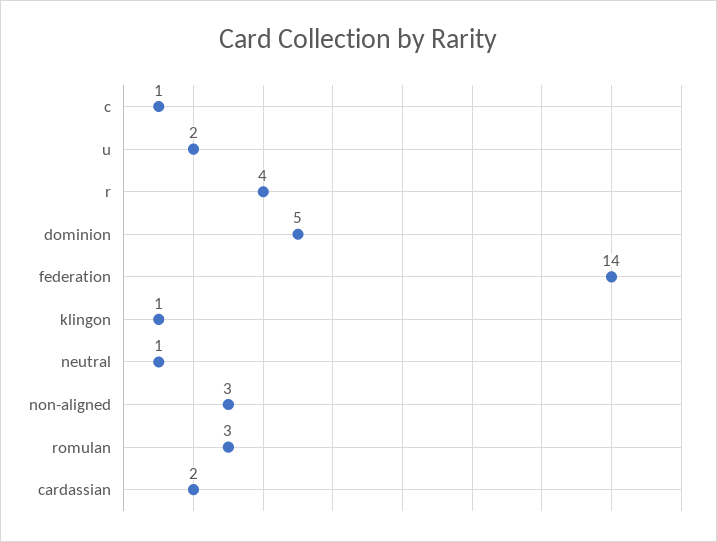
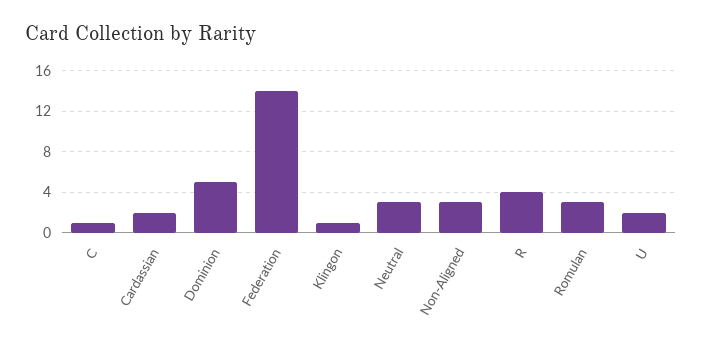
  {
    "c": 1,
    "u": 2,
    "r": 4,
    "dominion": 5,
    "federation": 14,
    "klingon": 1,
-   "neutral": 1,
+   "neutral": 3,
    "non-aligned": 3,
    "romulan": 3,
    "cardassian": 2
  }

